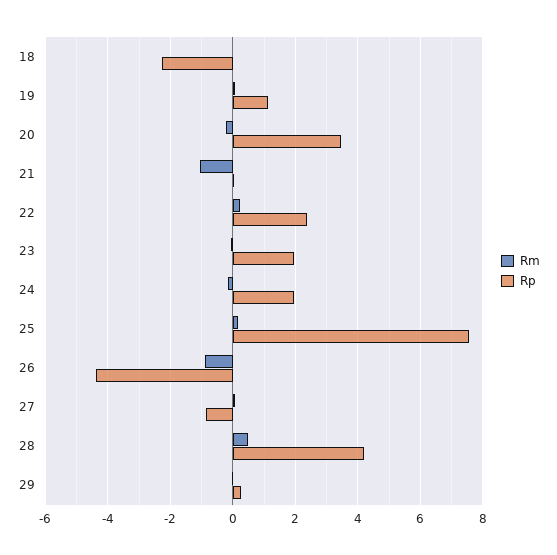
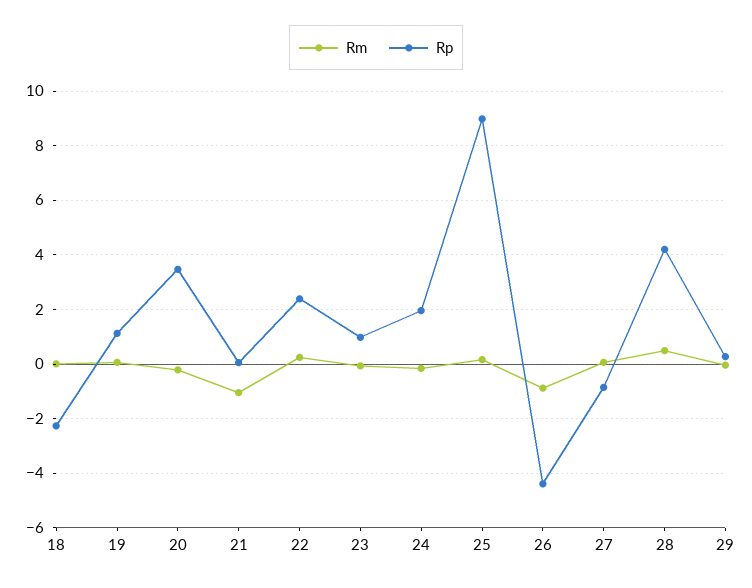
  {
    "Rm": {
      "18": 0,
      "19": 0,
      "20": -0.2,
      "21": -1,
      "22": 0.2,
      "23": 0,
      "24": -0.2,
      "25": 0.2,
      "26": -0.8,
      "27": 0,
      "28": 0.4,
      "29": 0
    },
    "Rp": {
      "18": -2.2,
      "19": 1.2,
      "20": 3.4,
      "21": 0,
      "22": 2.4,
-     "23": 2,
+     "23": 1,
      "24": 2,
-     "25": 7.6,
+     "25": 9,
      "26": -4.4,
      "27": -0.8,
      "28": 4.2,
      "29": 0.2
    }
  }

